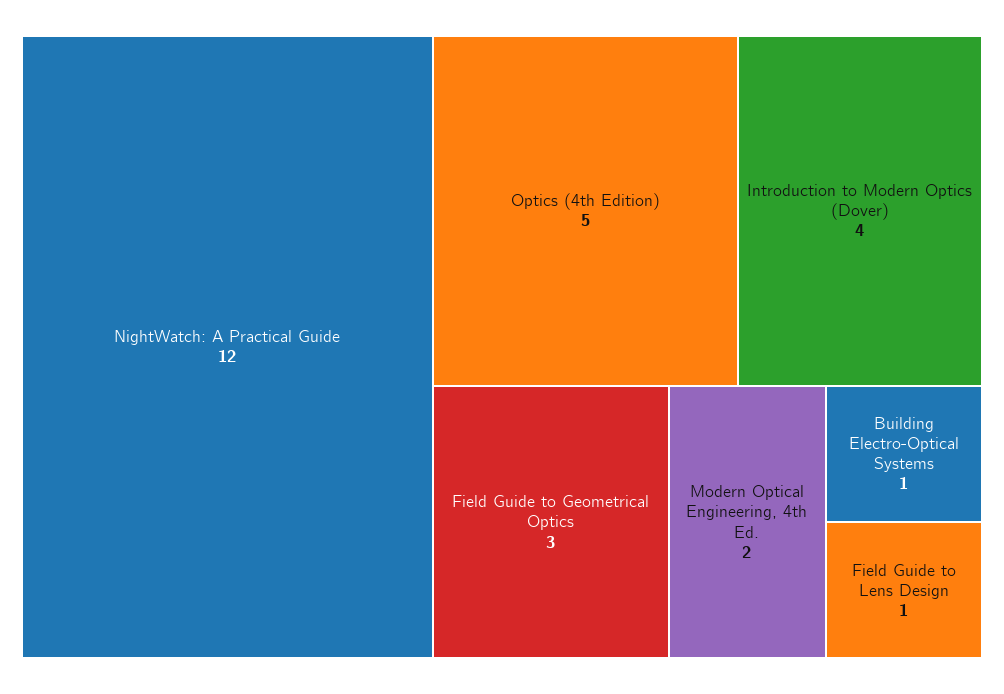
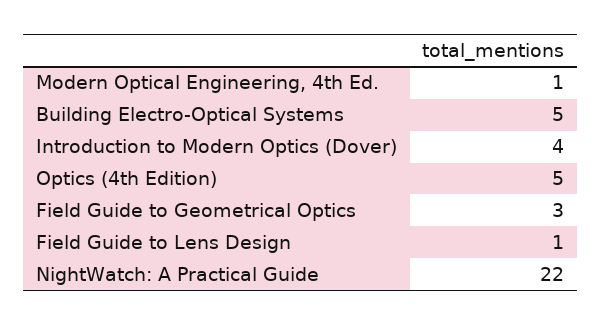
  {
-   "NightWatch: A Practical Guide": 12,
+   "NightWatch: A Practical Guide": 22,
    "Optics (4th Edition)": 5,
    "Introduction to Modern Optics (Dover)": 4,
    "Field Guide to Geometrical Optics": 3,
-   "Modern Optical Engineering, 4th Ed.": 2,
+   "Modern Optical Engineering, 4th Ed.": 1,
-   "Building Electro-Optical Systems": 1,
+   "Building Electro-Optical Systems": 5,
    "Field Guide to Lens Design": 1
  }

